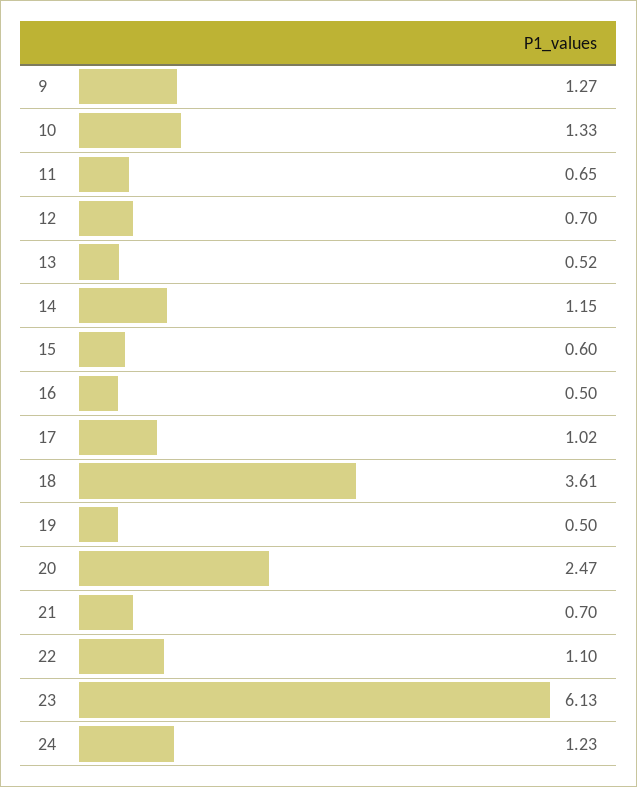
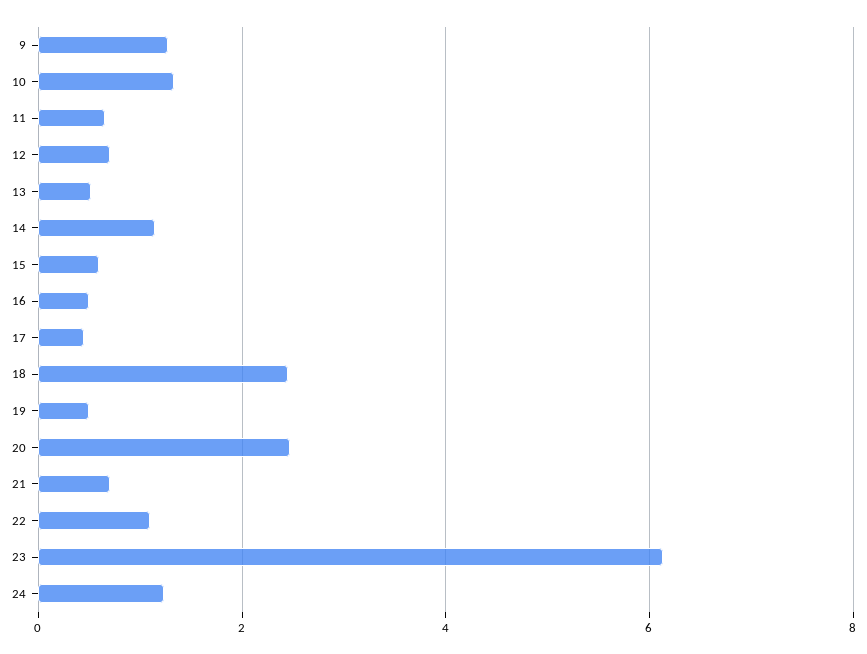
  {
    "9": 1.27,
    "10": 1.33,
    "11": 0.65,
    "12": 0.7,
    "13": 0.52,
    "14": 1.15,
    "15": 0.6,
    "16": 0.5,
-   "17": 1.02,
+   "17": 0.4,
-   "18": 3.61,
+   "18": 2.4,
    "19": 0.5,
    "20": 2.47,
    "21": 0.7,
    "22": 1.1,
    "23": 6.13,
    "24": 1.23
  }

